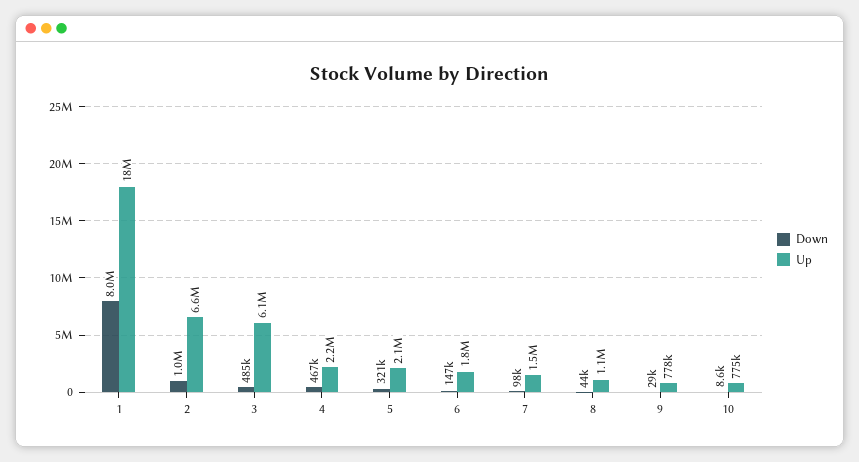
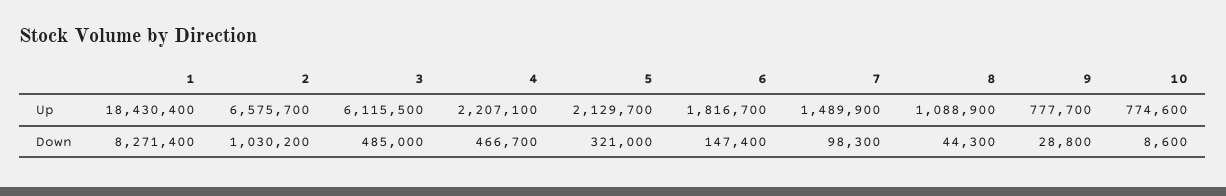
  {
    "Down": {
-     "1": 8000000,
+     "1": 8271400,
      "2": 1030200,
      "3": 485000,
      "4": 466700,
      "5": 321000,
      "6": 147400,
      "7": 98300,
      "8": 44300,
      "9": 28800,
      "10": 8600
    },
    "Up": {
      "1": 18430400,
      "2": 6575700,
      "3": 6115500,
      "4": 2207100,
      "5": 2129700,
      "6": 1816700,
      "7": 1489900,
      "8": 1088900,
      "9": 777700,
      "10": 774600
    }
  }

